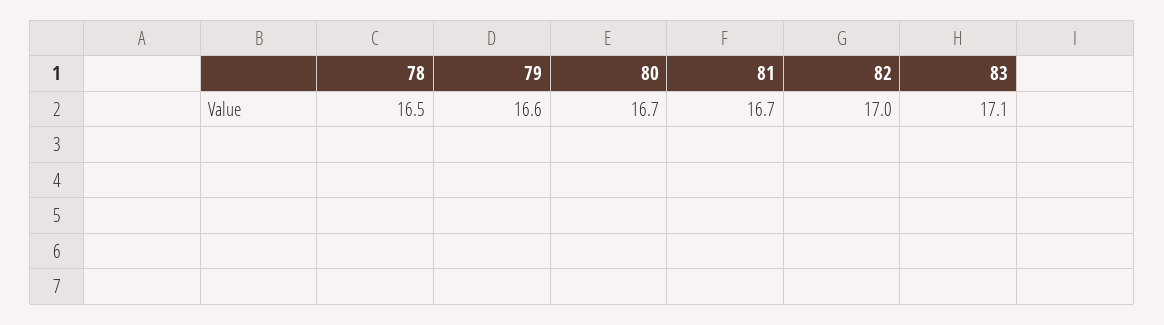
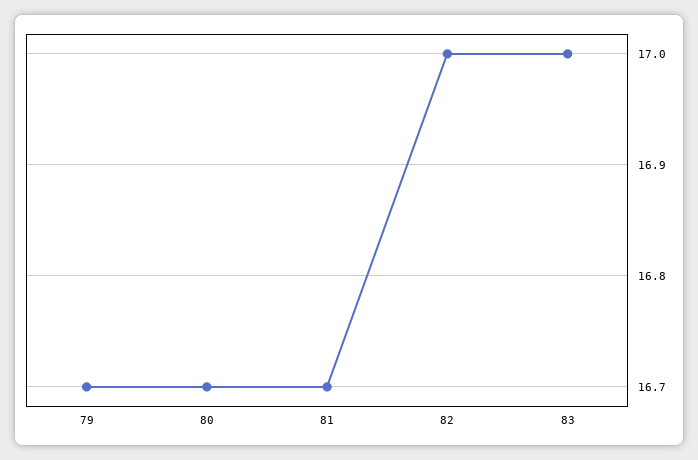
  {
-   "78": 16.5,
-   "79": 16.6,
+   "79": 16.7,
    "80": 16.7,
    "81": 16.7,
    "82": 17,
-   "83": 17.1
+   "83": 17
  }

